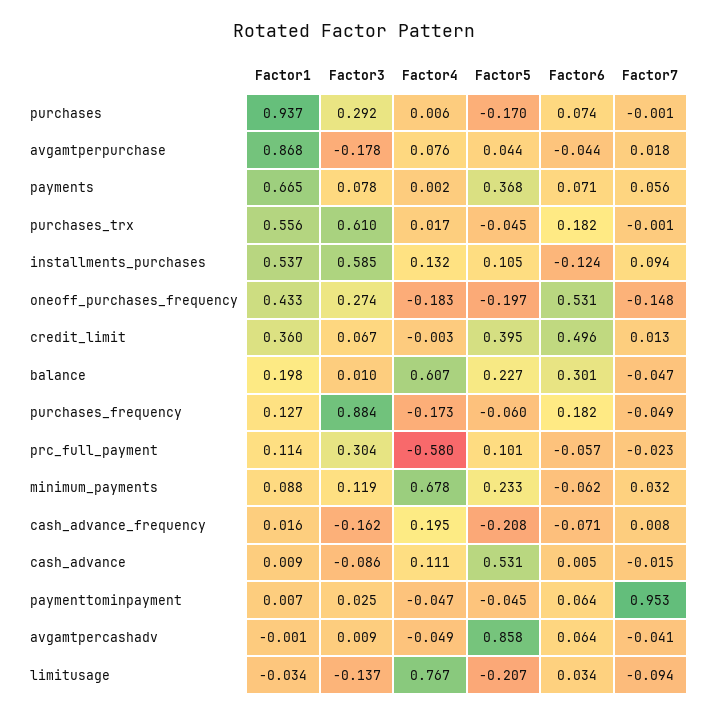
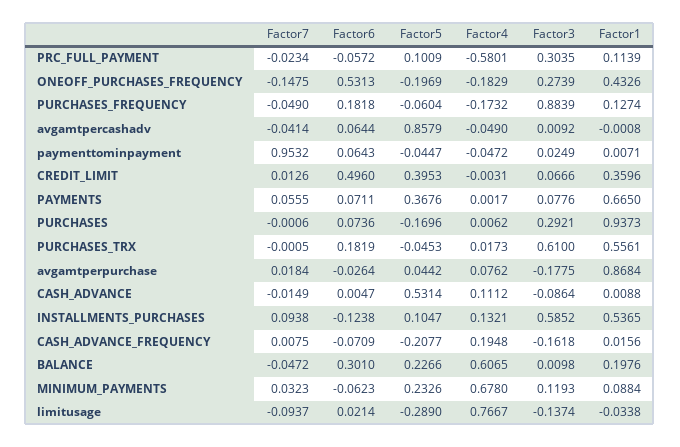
  {
    "Factor1": {
      "purchases": 0.9373,
      "avgamtperpurchase": 0.8684,
      "payments": 0.665,
      "purchases_trx": 0.5561,
      "installments_purchases": 0.5365,
      "oneoff_purchases_frequency": 0.4326,
      "credit_limit": 0.3596,
      "balance": 0.1976,
      "purchases_frequency": 0.1274,
      "prc_full_payment": 0.1139,
      "minimum_payments": 0.0884,
      "cash_advance_frequency": 0.0156,
      "cash_advance": 0.0088,
      "paymenttominpayment": 0.0071,
      "avgamtpercashadv": -0.0008,
      "limitusage": -0.0338
    },
    "Factor3": {
      "purchases": 0.2921,
      "avgamtperpurchase": -0.1775,
      "payments": 0.0776,
      "purchases_trx": 0.61,
      "installments_purchases": 0.5852,
      "oneoff_purchases_frequency": 0.2739,
      "credit_limit": 0.0666,
      "balance": 0.0098,
      "purchases_frequency": 0.8839,
      "prc_full_payment": 0.3035,
      "minimum_payments": 0.1193,
      "cash_advance_frequency": -0.1618,
      "cash_advance": -0.0864,
      "paymenttominpayment": 0.0249,
      "avgamtpercashadv": 0.0092,
      "limitusage": -0.1374
    },
    "Factor4": {
      "purchases": 0.0062,
      "avgamtperpurchase": 0.0762,
      "payments": 0.0017,
      "purchases_trx": 0.0173,
      "installments_purchases": 0.1321,
      "oneoff_purchases_frequency": -0.1829,
      "credit_limit": -0.0031,
      "balance": 0.6065,
      "purchases_frequency": -0.1732,
      "prc_full_payment": -0.5801,
      "minimum_payments": 0.678,
      "cash_advance_frequency": 0.1948,
      "cash_advance": 0.1112,
      "paymenttominpayment": -0.0472,
      "avgamtpercashadv": -0.049,
      "limitusage": 0.7667
    },
    "Factor5": {
      "purchases": -0.1696,
      "avgamtperpurchase": 0.0442,
      "payments": 0.3676,
      "purchases_trx": -0.0453,
      "installments_purchases": 0.1047,
      "oneoff_purchases_frequency": -0.1969,
      "credit_limit": 0.3953,
      "balance": 0.2266,
      "purchases_frequency": -0.0604,
      "prc_full_payment": 0.1009,
      "minimum_payments": 0.2326,
      "cash_advance_frequency": -0.2077,
      "cash_advance": 0.5314,
      "paymenttominpayment": -0.0447,
      "avgamtpercashadv": 0.8579,
-     "limitusage": -0.207
+     "limitusage": -0.289
    },
    "Factor6": {
      "purchases": 0.0736,
-     "avgamtperpurchase": -0.044,
+     "avgamtperpurchase": -0.0264,
      "payments": 0.0711,
      "purchases_trx": 0.1819,
      "installments_purchases": -0.1238,
      "oneoff_purchases_frequency": 0.5313,
      "credit_limit": 0.496,
      "balance": 0.301,
      "purchases_frequency": 0.1818,
      "prc_full_payment": -0.0572,
      "minimum_payments": -0.0623,
      "cash_advance_frequency": -0.0709,
      "cash_advance": 0.0047,
      "paymenttominpayment": 0.0643,
      "avgamtpercashadv": 0.0644,
-     "limitusage": 0.034
+     "limitusage": 0.0214
    },
    "Factor7": {
      "purchases": -0.0006,
      "avgamtperpurchase": 0.0184,
      "payments": 0.0555,
      "purchases_trx": -0.0005,
      "installments_purchases": 0.0938,
      "oneoff_purchases_frequency": -0.1475,
      "credit_limit": 0.0126,
      "balance": -0.0472,
      "purchases_frequency": -0.049,
      "prc_full_payment": -0.0234,
      "minimum_payments": 0.0323,
      "cash_advance_frequency": 0.0075,
      "cash_advance": -0.0149,
      "paymenttominpayment": 0.9532,
      "avgamtpercashadv": -0.0414,
      "limitusage": -0.0937
    }
  }

